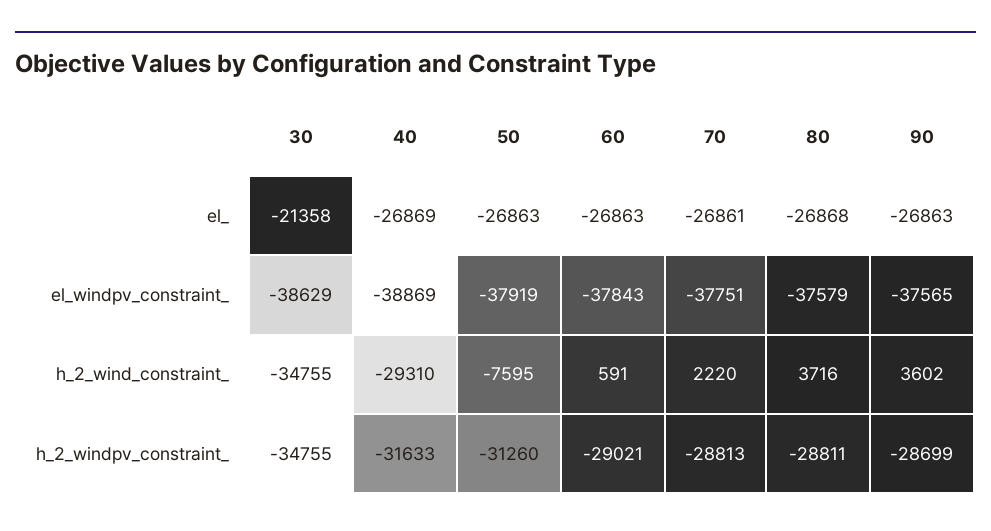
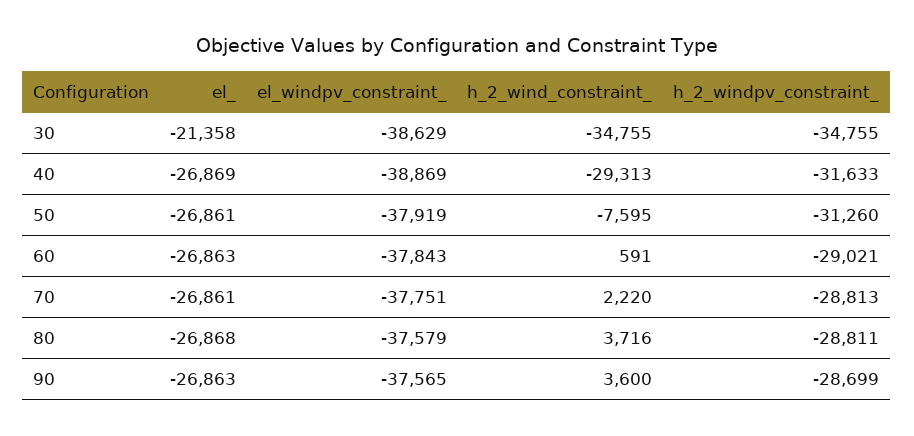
  {
    "30": {
      "el_": -21358,
      "el_windpv_constraint_": -38629,
      "h_2_wind_constraint_": -34755,
      "h_2_windpv_constraint_": -34755
    },
    "40": {
      "el_": -26869,
      "el_windpv_constraint_": -38869,
-     "h_2_wind_constraint_": -29310,
+     "h_2_wind_constraint_": -29313,
      "h_2_windpv_constraint_": -31633
    },
    "50": {
-     "el_": -26863,
+     "el_": -26861,
      "el_windpv_constraint_": -37919,
      "h_2_wind_constraint_": -7595,
      "h_2_windpv_constraint_": -31260
    },
    "60": {
      "el_": -26863,
      "el_windpv_constraint_": -37843,
      "h_2_wind_constraint_": 591,
      "h_2_windpv_constraint_": -29021
    },
    "70": {
      "el_": -26861,
      "el_windpv_constraint_": -37751,
      "h_2_wind_constraint_": 2220,
      "h_2_windpv_constraint_": -28813
    },
    "80": {
      "el_": -26868,
      "el_windpv_constraint_": -37579,
      "h_2_wind_constraint_": 3716,
      "h_2_windpv_constraint_": -28811
    },
    "90": {
      "el_": -26863,
      "el_windpv_constraint_": -37565,
-     "h_2_wind_constraint_": 3602,
+     "h_2_wind_constraint_": 3600,
      "h_2_windpv_constraint_": -28699
    }
  }

